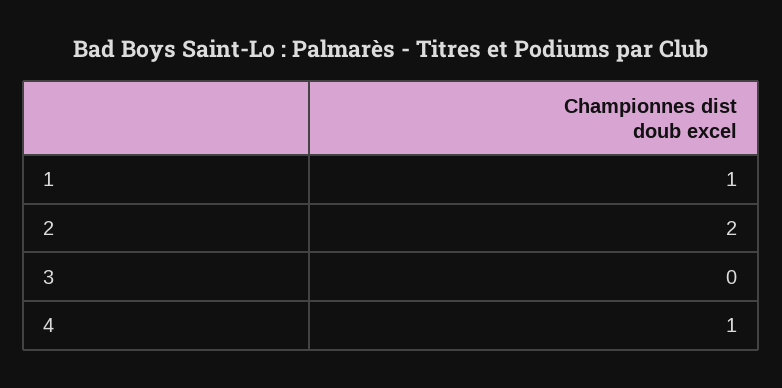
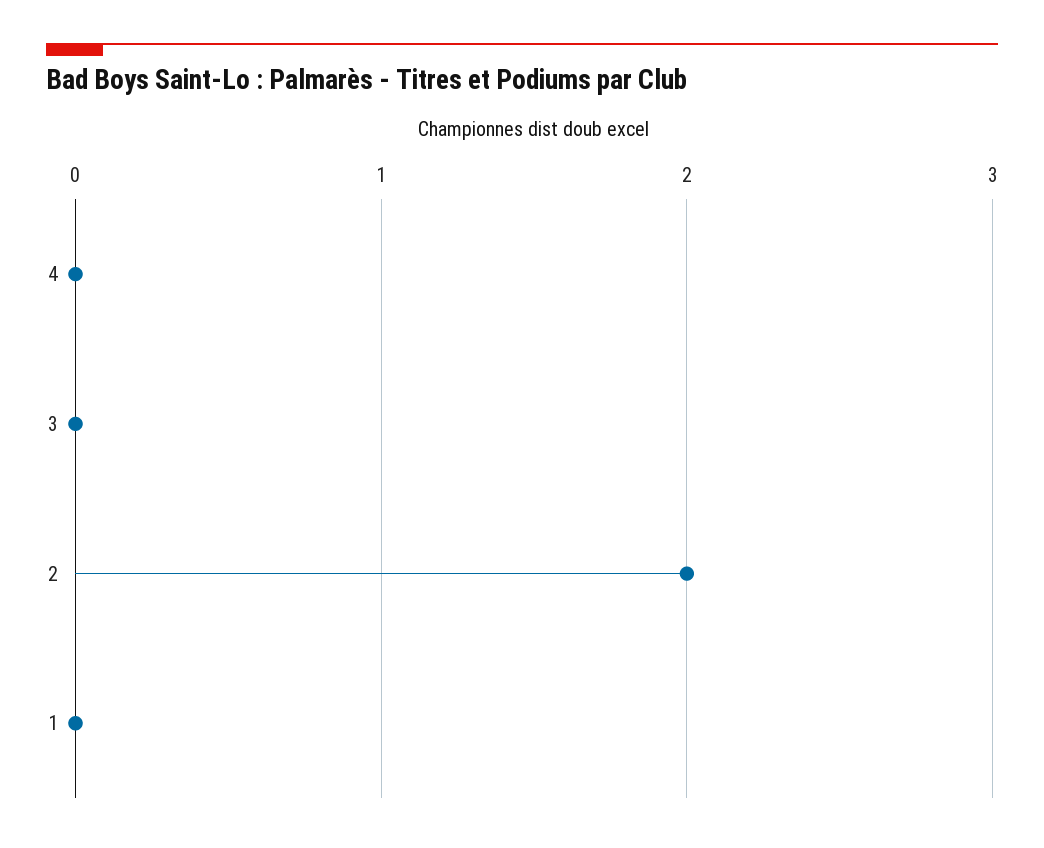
  {
-   "1": 1,
+   "1": 0,
    "2": 2,
    "3": 0,
-   "4": 1
+   "4": 0
  }

